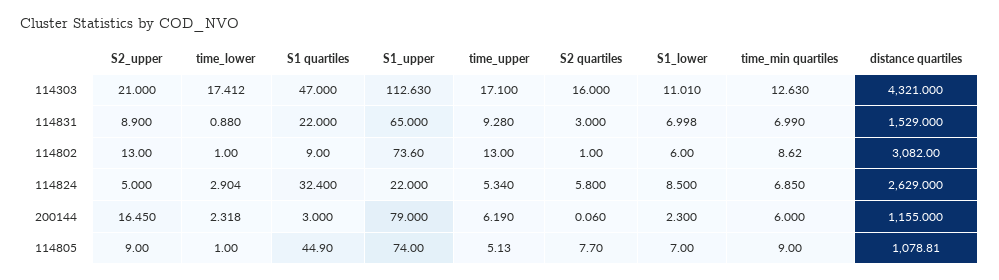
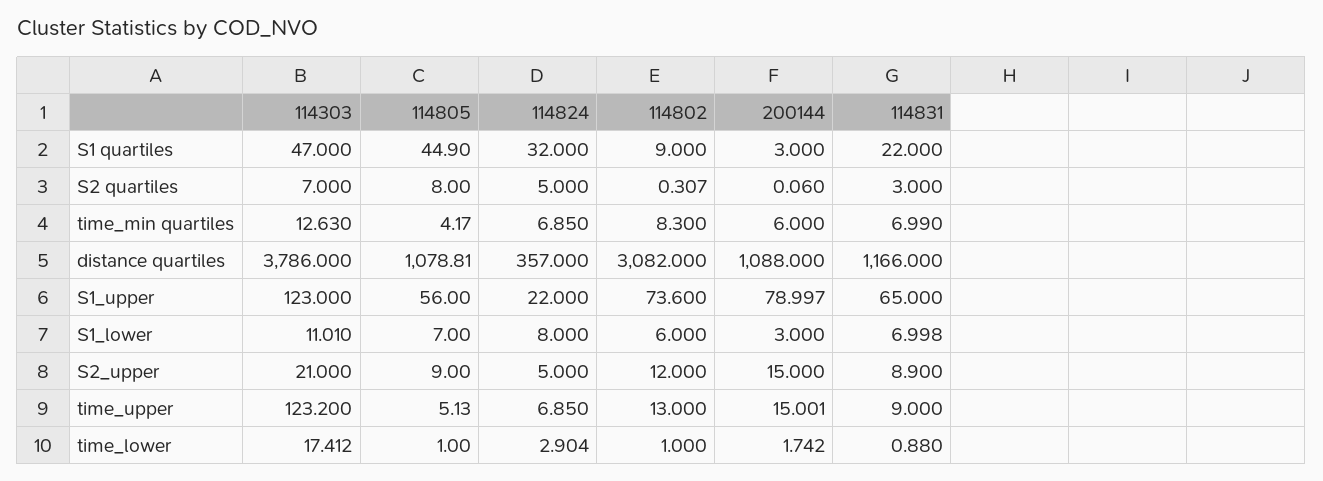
  {
    "S2_upper": {
      "114303": 21,
      "114831": 8.9,
-     "114802": 13,
+     "114802": 12,
      "114824": 5,
-     "200144": 16.45,
+     "200144": 15,
      "114805": 9
    },
    "time_lower": {
      "114303": 17.412,
      "114831": 0.88,
      "114802": 1,
      "114824": 2.904,
-     "200144": 2.318,
+     "200144": 1.742,
      "114805": 1
    },
    "S1 quartiles": {
      "114303": 47,
      "114831": 22,
      "114802": 9,
-     "114824": 32.4,
+     "114824": 32,
      "200144": 3,
      "114805": 44.9
    },
    "S1_upper": {
-     "114303": 112.63,
+     "114303": 123,
      "114831": 65,
      "114802": 73.6,
      "114824": 22,
-     "200144": 79,
+     "200144": 78.997,
-     "114805": 74
+     "114805": 56
    },
    "time_upper": {
-     "114303": 17.1,
+     "114303": 123.2,
-     "114831": 9.28,
+     "114831": 9,
      "114802": 13,
-     "114824": 5.34,
+     "114824": 6.85,
-     "200144": 6.19,
+     "200144": 15.001,
      "114805": 5.13
    },
    "S2 quartiles": {
-     "114303": 16,
+     "114303": 7,
      "114831": 3,
-     "114802": 1,
+     "114802": 0.307,
-     "114824": 5.8,
+     "114824": 5,
      "200144": 0.06,
-     "114805": 7.7
+     "114805": 8
    },
    "S1_lower": {
      "114303": 11.01,
      "114831": 6.998,
      "114802": 6,
-     "114824": 8.5,
+     "114824": 8,
-     "200144": 2.3,
+     "200144": 3,
      "114805": 7
    },
    "time_min quartiles": {
      "114303": 12.63,
      "114831": 6.99,
-     "114802": 8.62,
+     "114802": 8.3,
      "114824": 6.85,
      "200144": 6,
-     "114805": 9
+     "114805": 4.17
    },
    "distance quartiles": {
-     "114303": 4321,
+     "114303": 3786,
-     "114831": 1529,
+     "114831": 1166,
      "114802": 3082,
-     "114824": 2629,
+     "114824": 357,
-     "200144": 1155,
+     "200144": 1088,
      "114805": 1078.81
    }
  }

